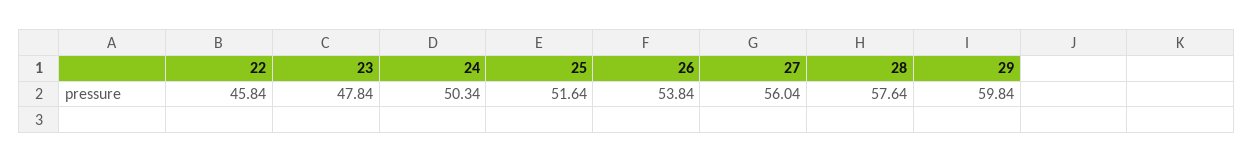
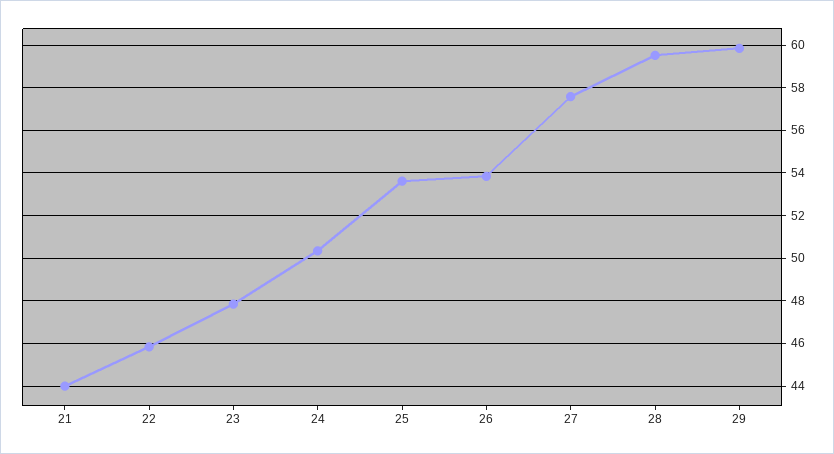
  {
    "22": 45.84,
    "23": 47.84,
    "24": 50.34,
-   "25": 51.64,
+   "25": 53.5,
    "26": 53.84,
-   "27": 56.04,
+   "27": 57.5,
-   "28": 57.64,
+   "28": 59.5,
-   "29": 59.84
+   "29": 59.84,
+   "21": 44
  }

